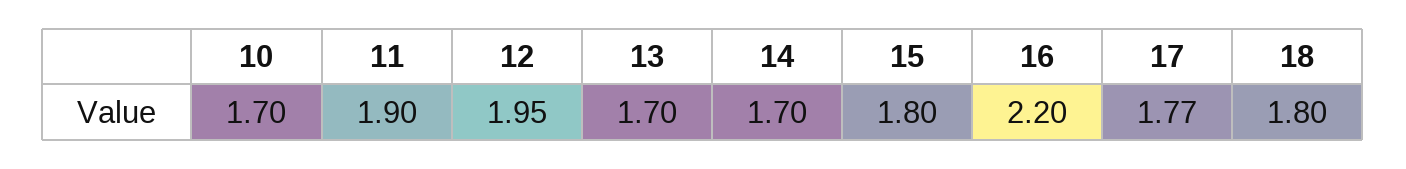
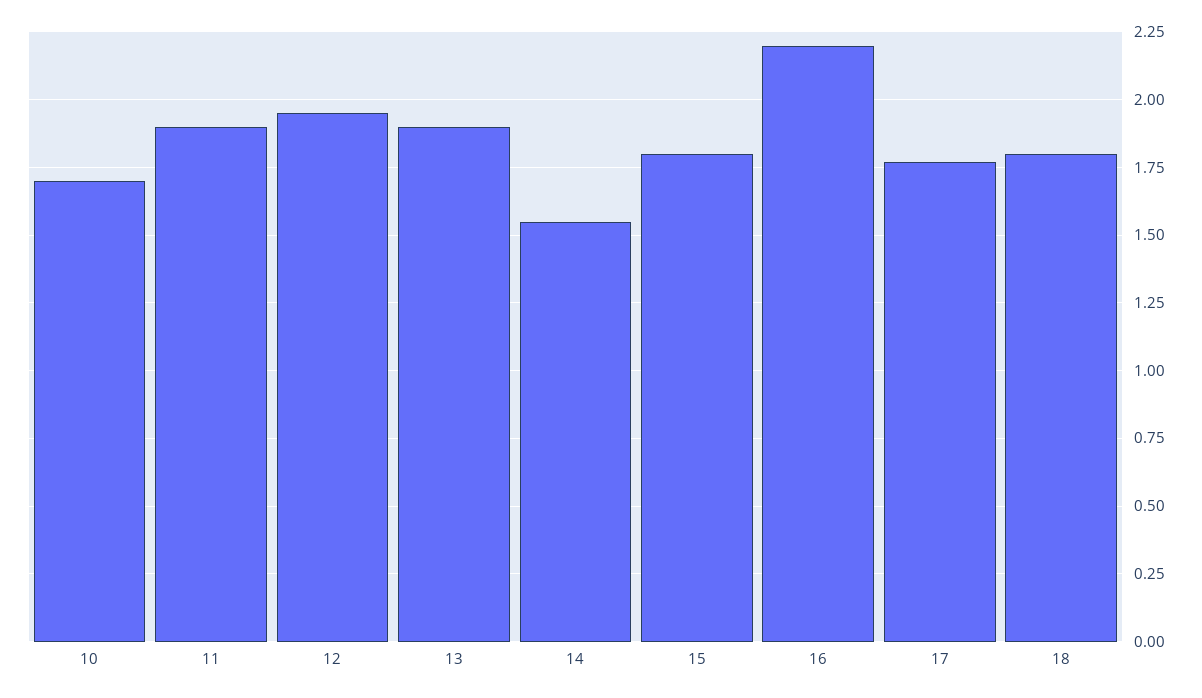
  {
    "10": 1.7,
    "11": 1.9,
    "12": 1.95,
-   "13": 1.7,
+   "13": 1.9,
-   "14": 1.7,
+   "14": 1.55,
    "15": 1.8,
    "16": 2.2,
    "17": 1.77,
    "18": 1.8
  }

